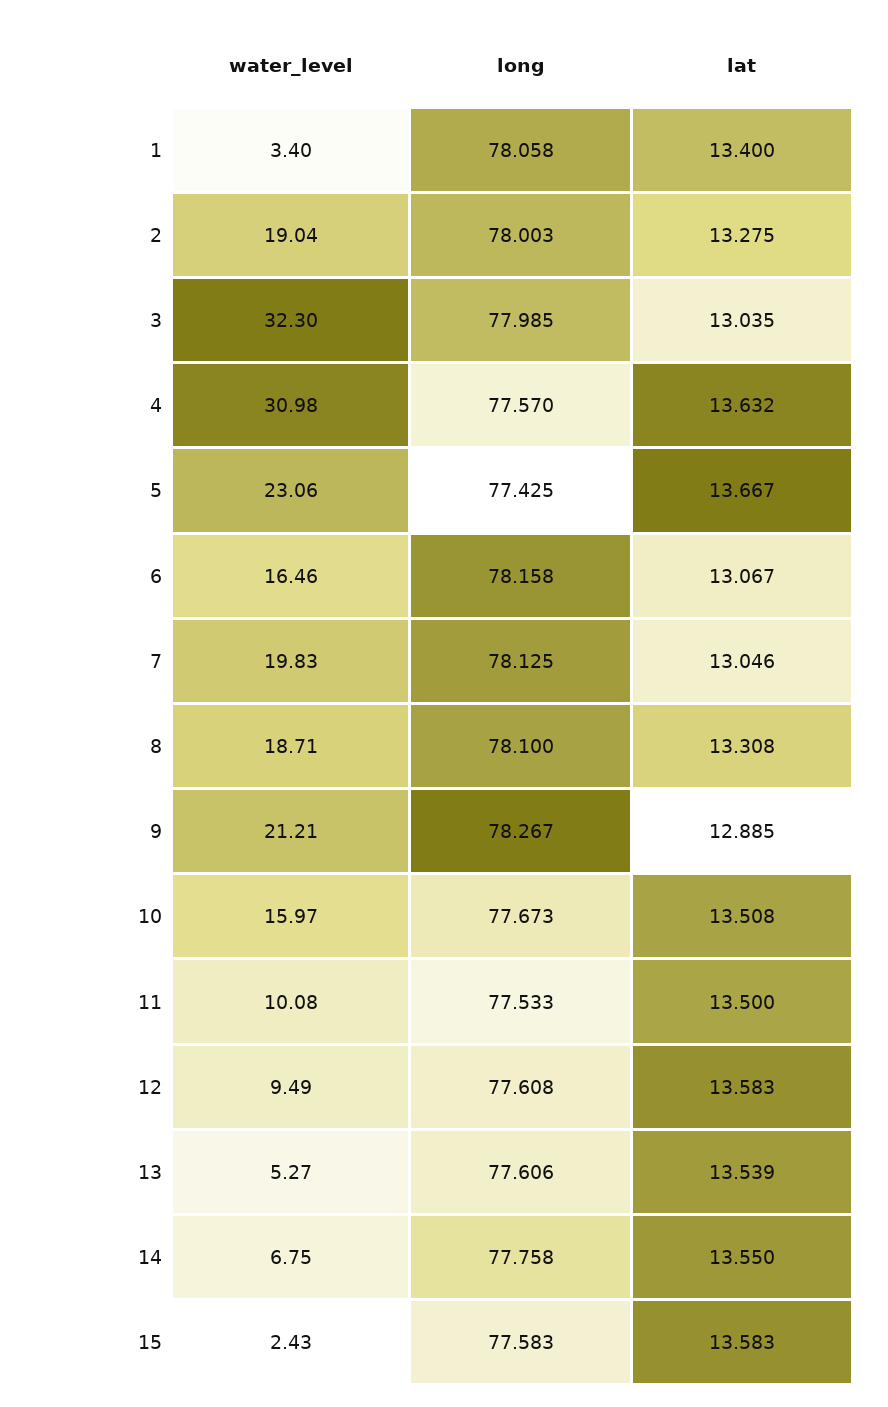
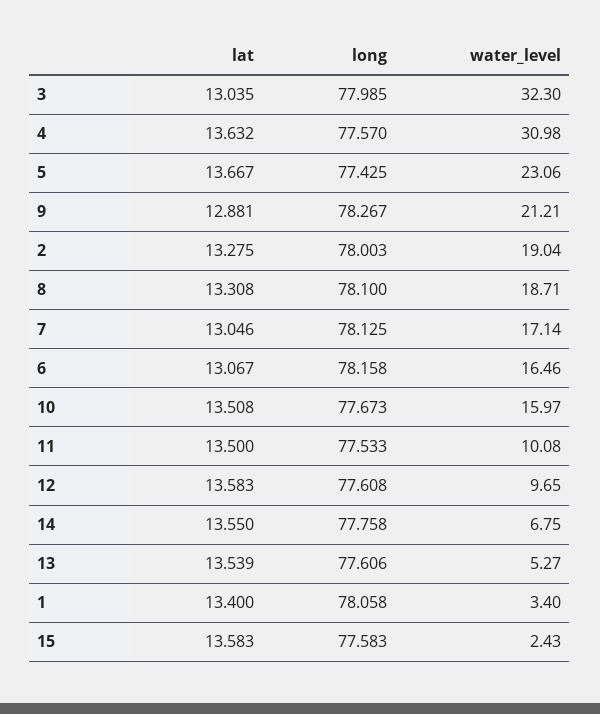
  {
    "water_level": {
      "1": 3.4,
      "2": 19.04,
      "3": 32.3,
      "4": 30.98,
      "5": 23.06,
      "6": 16.46,
-     "7": 19.83,
+     "7": 17.14,
      "8": 18.71,
      "9": 21.21,
      "10": 15.97,
      "11": 10.08,
-     "12": 9.49,
+     "12": 9.65,
      "13": 5.27,
      "14": 6.75,
      "15": 2.43
    },
    "long": {
      "1": 78.058,
      "2": 78.003,
      "3": 77.985,
      "4": 77.57,
      "5": 77.425,
      "6": 78.158,
      "7": 78.125,
      "8": 78.1,
      "9": 78.267,
      "10": 77.673,
      "11": 77.533,
      "12": 77.608,
      "13": 77.606,
      "14": 77.758,
      "15": 77.583
    },
    "lat": {
      "1": 13.4,
      "2": 13.275,
      "3": 13.035,
      "4": 13.632,
      "5": 13.667,
      "6": 13.067,
      "7": 13.046,
      "8": 13.308,
-     "9": 12.885,
+     "9": 12.881,
      "10": 13.508,
      "11": 13.5,
      "12": 13.583,
      "13": 13.539,
      "14": 13.55,
      "15": 13.583
    }
  }

